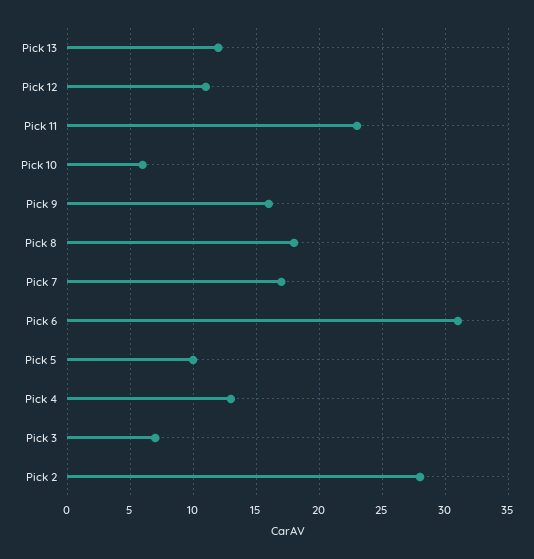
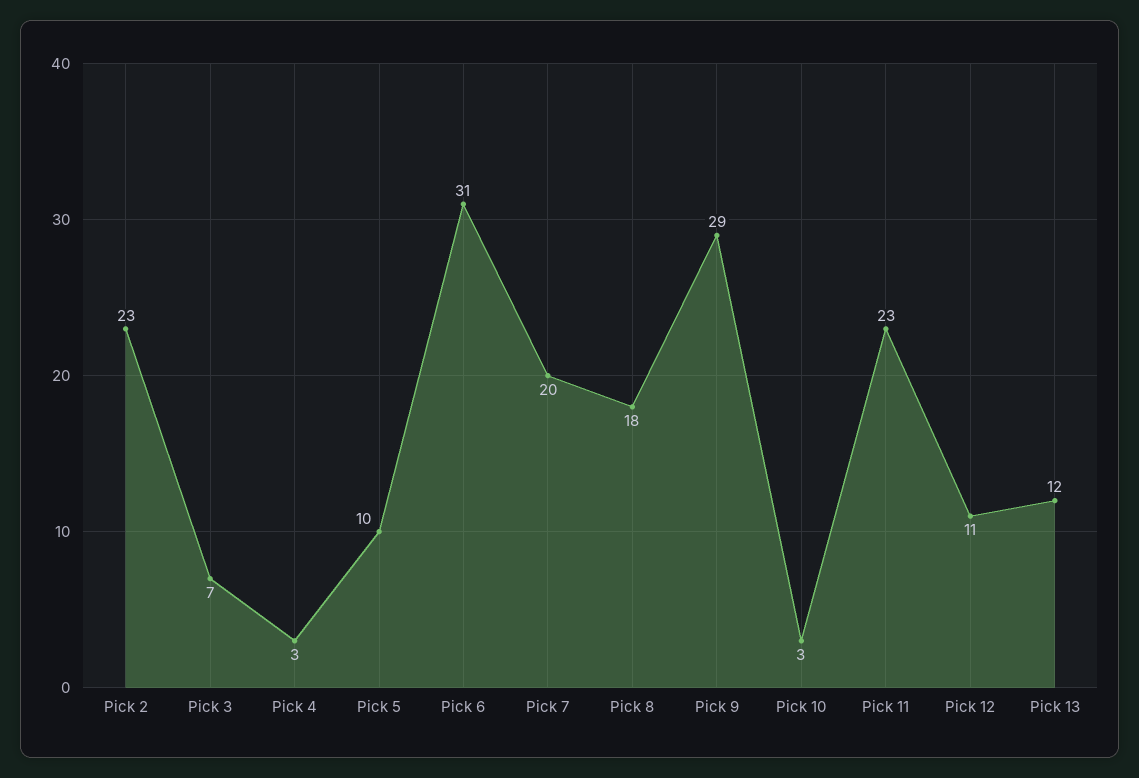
  {
    "Pick 13": 12,
    "Pick 12": 11,
    "Pick 11": 23,
-   "Pick 10": 6,
+   "Pick 10": 3,
-   "Pick 9": 16,
+   "Pick 9": 29,
    "Pick 8": 18,
-   "Pick 7": 17,
+   "Pick 7": 20,
    "Pick 6": 31,
    "Pick 5": 10,
-   "Pick 4": 13,
+   "Pick 4": 3,
    "Pick 3": 7,
-   "Pick 2": 28
+   "Pick 2": 23
  }

